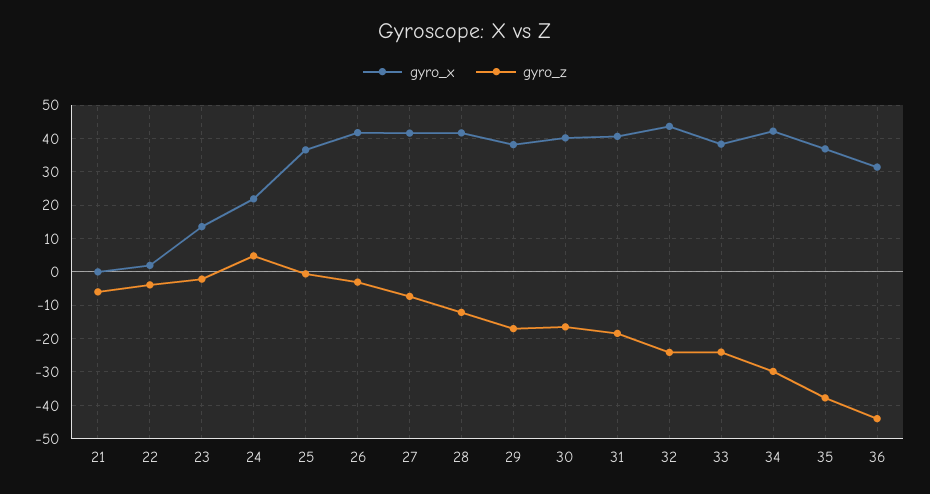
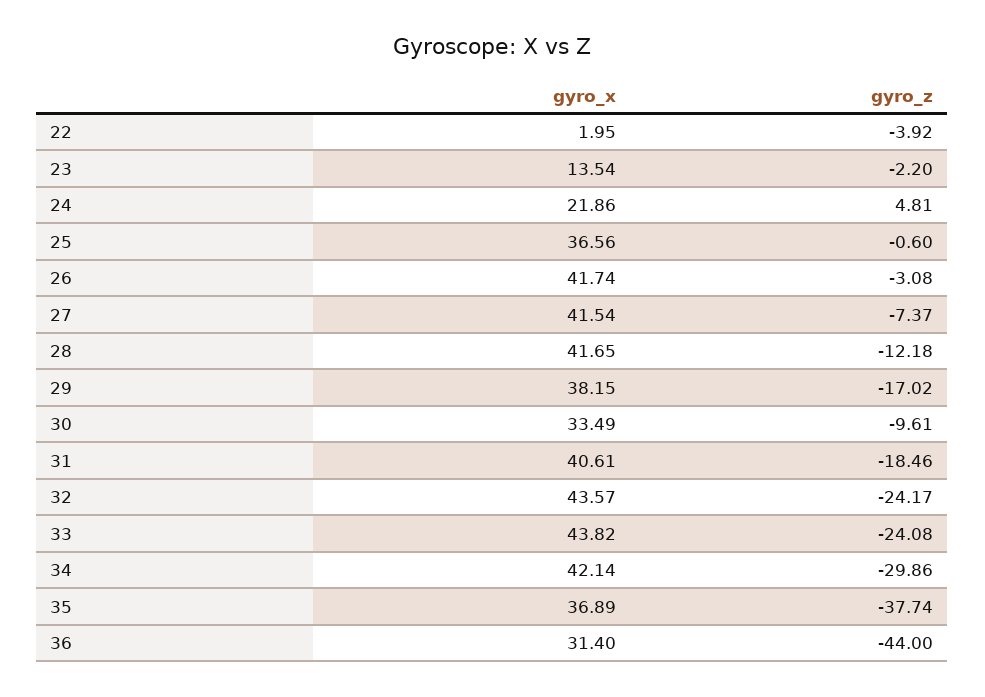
  {
    "gyro_x": {
-     "21": 0,
      "22": 1.95,
      "23": 13.54,
      "24": 21.86,
      "25": 36.56,
      "26": 41.74,
      "27": 41.54,
      "28": 41.65,
      "29": 38.15,
-     "30": 40,
+     "30": 33.49,
      "31": 40.61,
      "32": 43.57,
-     "33": 38,
+     "33": 43.82,
      "34": 42.14,
      "35": 36.89,
      "36": 31.4
    },
    "gyro_z": {
-     "21": -6,
      "22": -3.92,
      "23": -2.2,
      "24": 4.81,
      "25": -0.6,
      "26": -3.08,
      "27": -7.37,
      "28": -12.18,
      "29": -17.02,
-     "30": -16,
+     "30": -9.61,
      "31": -18.46,
      "32": -24.17,
      "33": -24.08,
      "34": -29.86,
      "35": -37.74,
      "36": -44
    }
  }

